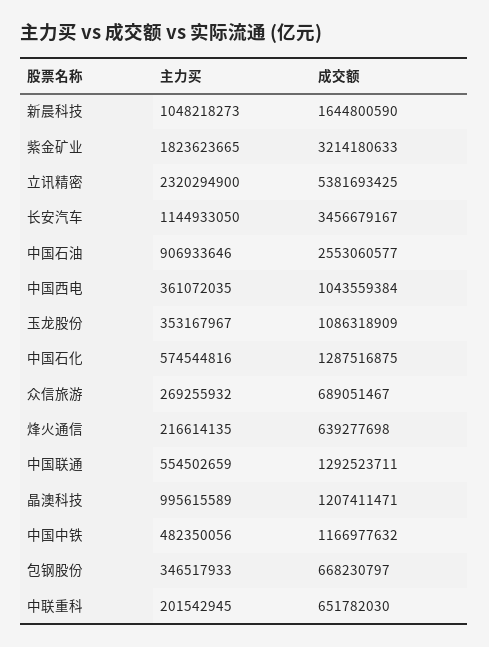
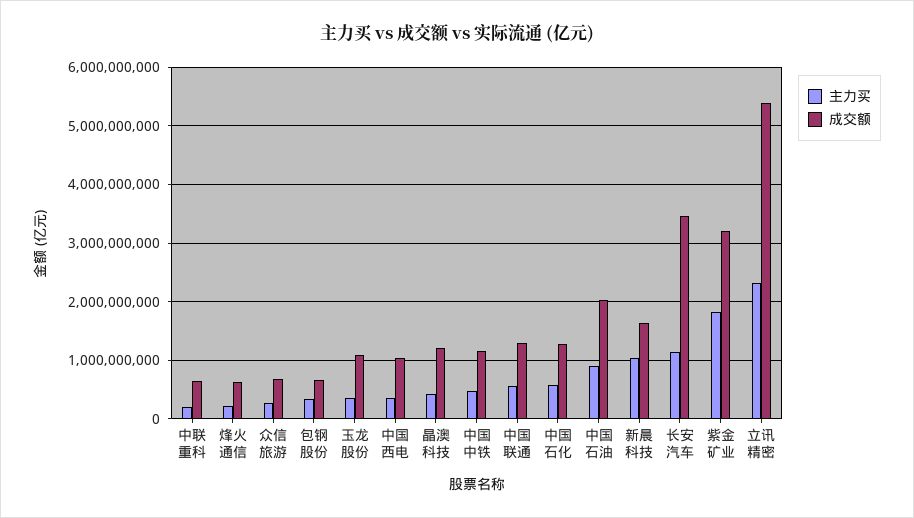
  {
    "主力买": {
      "新晨科技": 1048218273,
      "紫金矿业": 1823623665,
      "立讯精密": 2320294900,
      "长安汽车": 1144933050,
      "中国石油": 906933646,
      "中国西电": 361072035,
      "玉龙股份": 353167967,
      "中国石化": 574544816,
      "众信旅游": 269255932,
      "烽火通信": 216614135,
      "中国联通": 554502659,
-     "晶澳科技": 995615589,
+     "晶澳科技": 400000000,
      "中国中铁": 482350056,
      "包钢股份": 346517933,
      "中联重科": 201542945
    },
    "成交额": {
      "新晨科技": 1644800590,
      "紫金矿业": 3214180633,
      "立讯精密": 5381693425,
      "长安汽车": 3456679167,
-     "中国石油": 2553060577,
+     "中国石油": 2000000000,
      "中国西电": 1043559384,
      "玉龙股份": 1086318909,
      "中国石化": 1287516875,
      "众信旅游": 689051467,
      "烽火通信": 639277698,
      "中国联通": 1292523711,
      "晶澳科技": 1207411471,
      "中国中铁": 1166977632,
      "包钢股份": 668230797,
      "中联重科": 651782030
    }
  }

